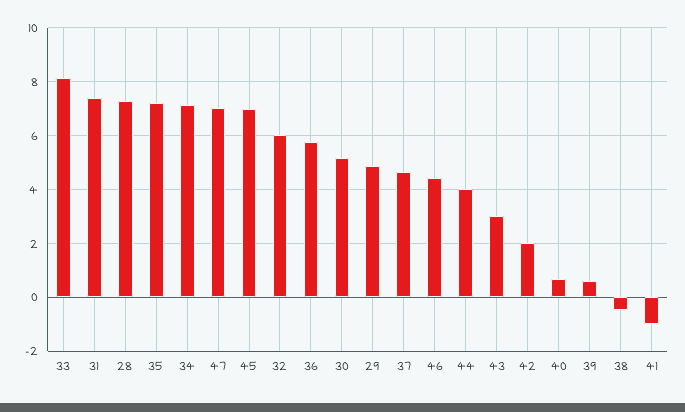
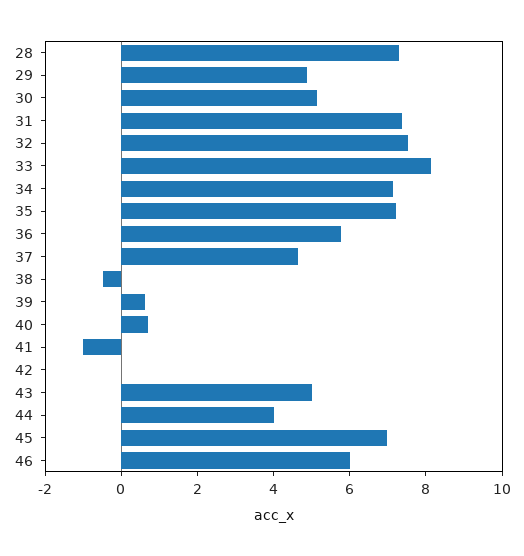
  {
    "33": 8.25,
    "31": 7.25,
    "28": 7.25,
    "35": 7.25,
    "34": 7.25,
-   "47": 7,
    "45": 7,
-   "32": 6,
+   "32": 7.5,
    "36": 5.75,
    "30": 5.25,
    "29": 5,
    "37": 4.75,
-   "46": 4.5,
+   "46": 6,
    "44": 4,
-   "43": 3,
+   "43": 5,
-   "42": 2,
+   "42": 0,
    "40": 0.75,
    "39": 0.5,
    "38": -0.5,
    "41": -1
  }

